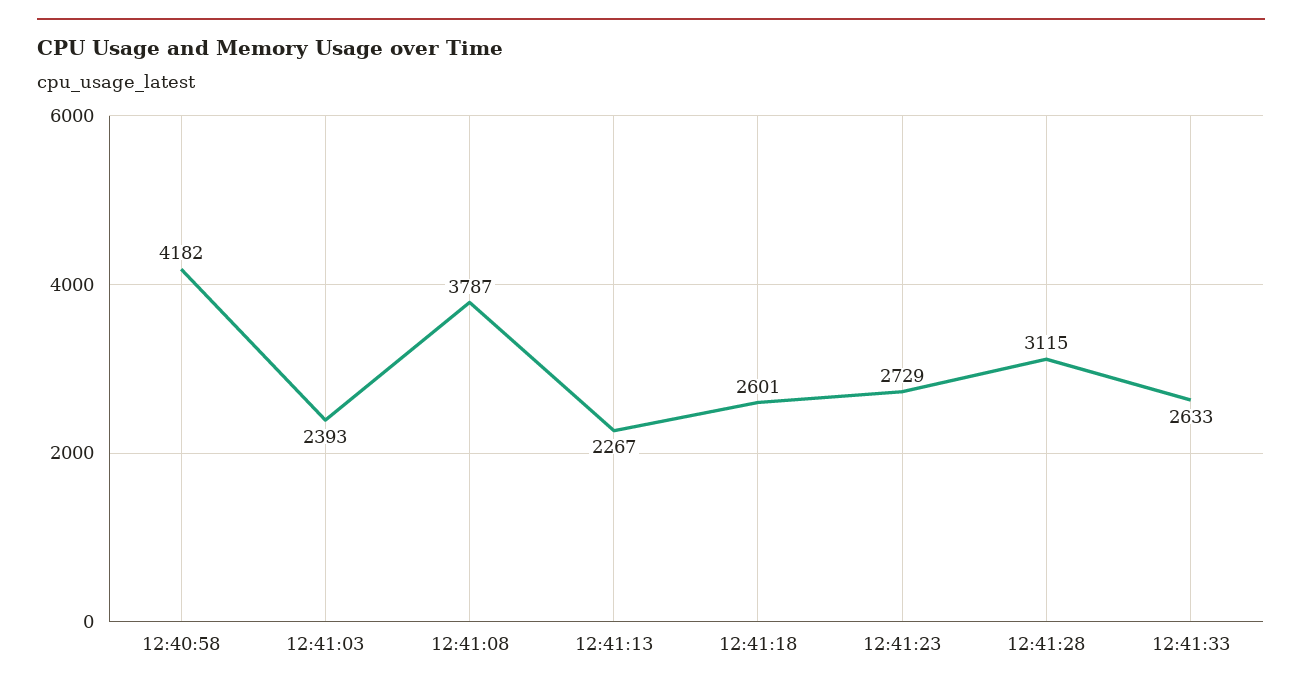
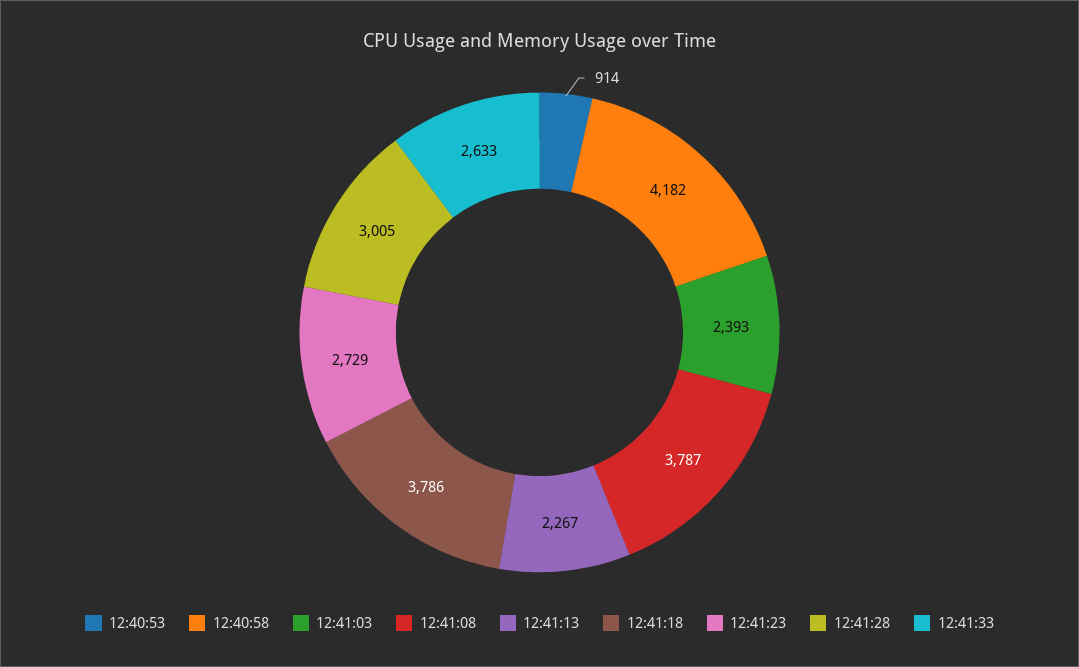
  {
    "12:40:58": 4182,
    "12:41:03": 2393,
    "12:41:08": 3787,
    "12:41:13": 2267,
-   "12:41:18": 2601,
+   "12:41:18": 3786,
    "12:41:23": 2729,
-   "12:41:28": 3115,
+   "12:41:28": 3005,
-   "12:41:33": 2633
+   "12:41:33": 2633,
+   "12:40:53": 914
  }

